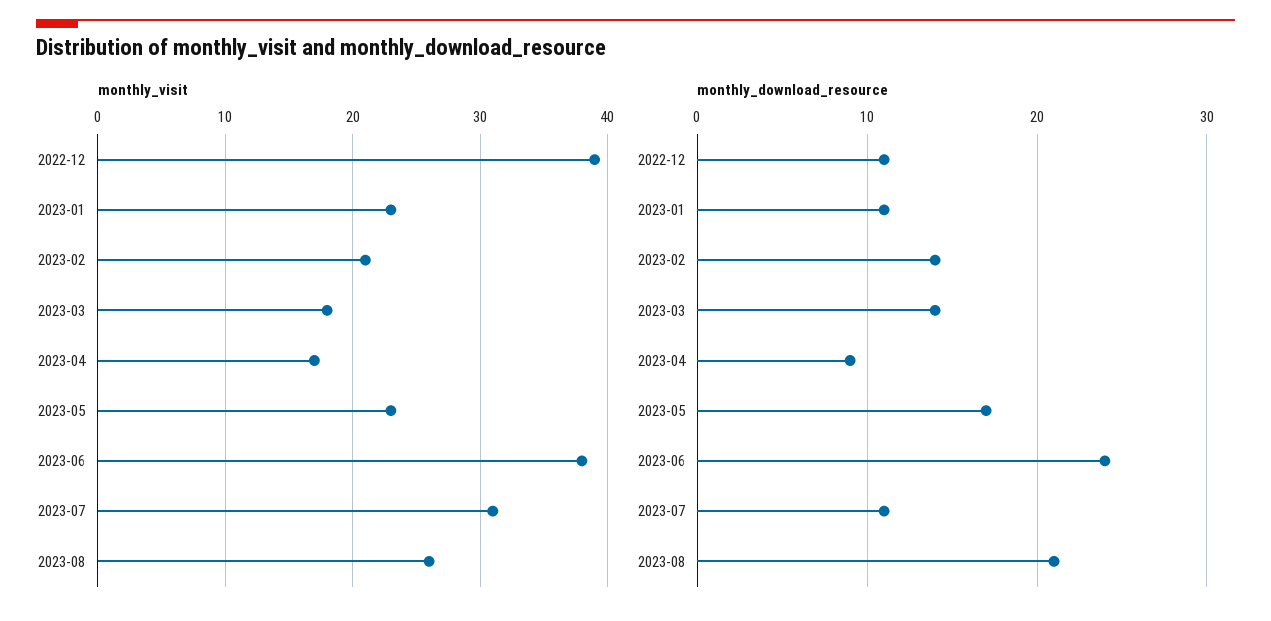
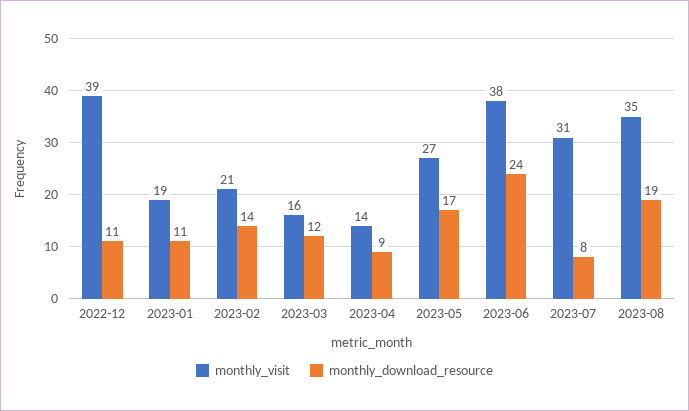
  {
    "monthly_visit": {
      "2022-12": 39,
-     "2023-01": 23,
+     "2023-01": 19,
      "2023-02": 21,
-     "2023-03": 18,
+     "2023-03": 16,
-     "2023-04": 17,
+     "2023-04": 14,
-     "2023-05": 23,
+     "2023-05": 27,
      "2023-06": 38,
      "2023-07": 31,
-     "2023-08": 26
+     "2023-08": 35
    },
    "monthly_download_resource": {
      "2022-12": 11,
      "2023-01": 11,
      "2023-02": 14,
-     "2023-03": 14,
+     "2023-03": 12,
      "2023-04": 9,
      "2023-05": 17,
      "2023-06": 24,
-     "2023-07": 11,
+     "2023-07": 8,
-     "2023-08": 21
+     "2023-08": 19
    }
  }

